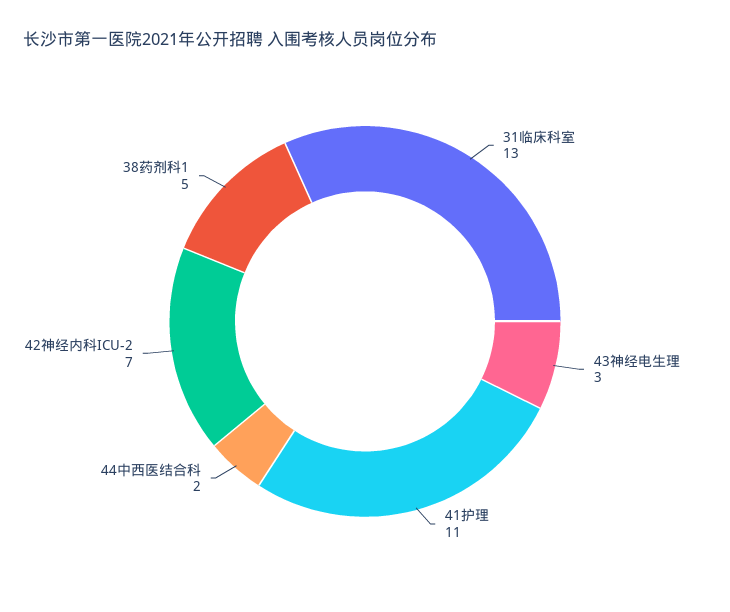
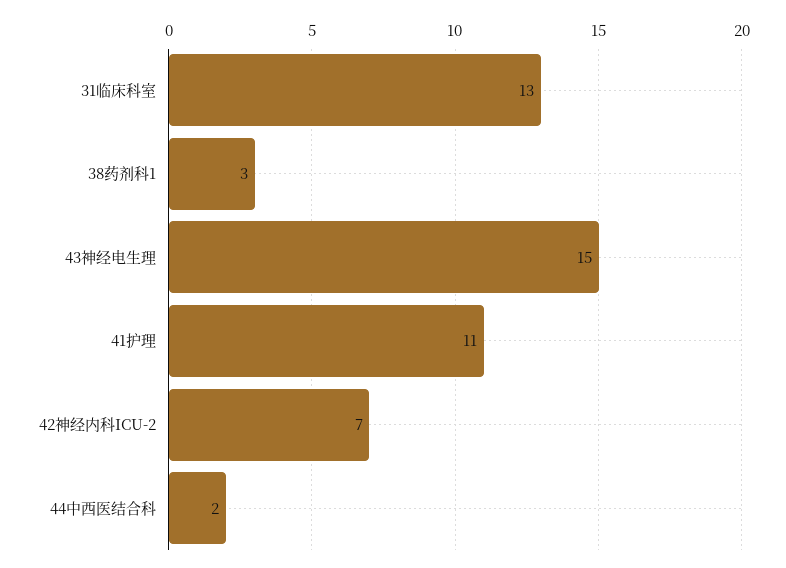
  {
    "31临床科室": 13,
-   "43神经电生理": 3,
+   "43神经电生理": 15,
    "41护理": 11,
    "44中西医结合科": 2,
    "42神经内科ICU-2": 7,
-   "38药剂科1": 5
+   "38药剂科1": 3
  }

